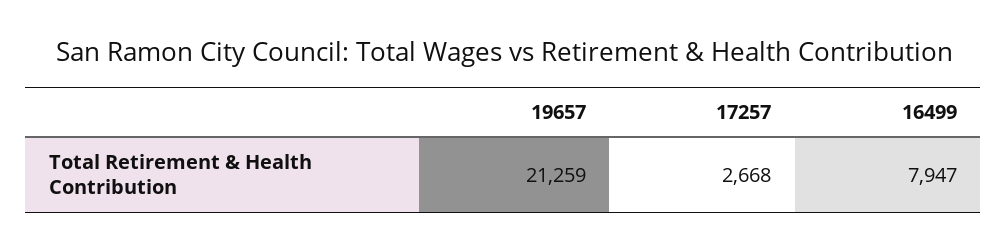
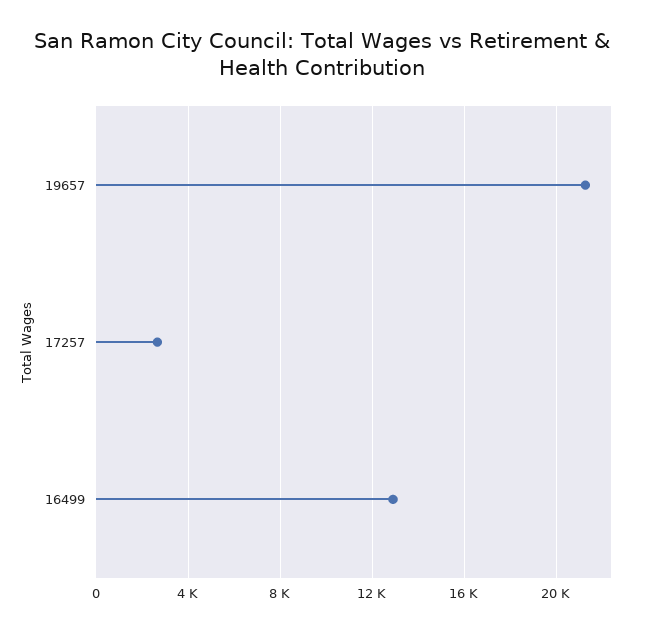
  {
    "19657": 21259,
    "17257": 2668,
-   "16499": 7947
+   "16499": 13000
  }

